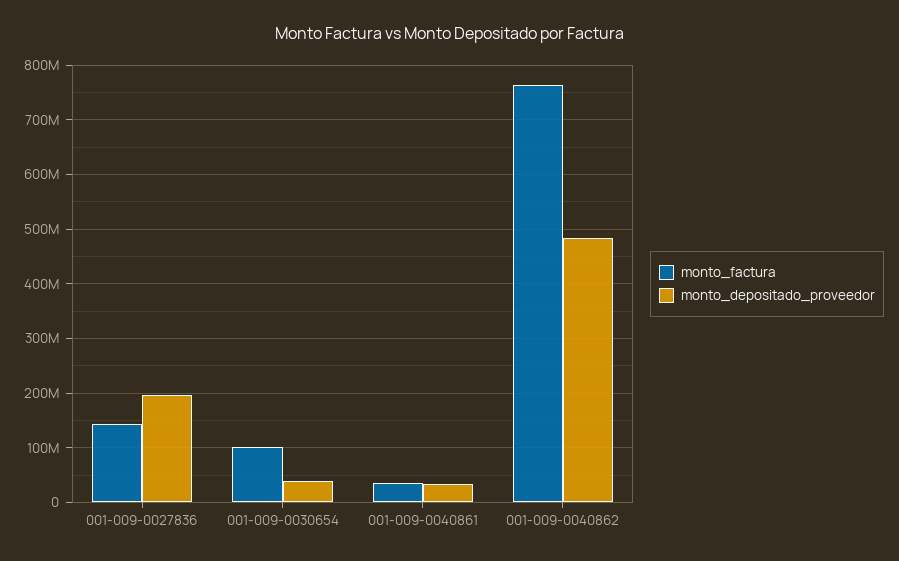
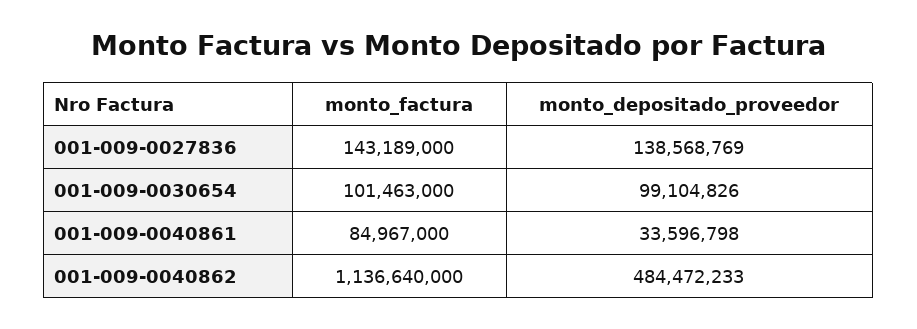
  {
    "monto_factura": {
      "001-009-0027836": 143189000,
      "001-009-0030654": 101463000,
-     "001-009-0040861": 40000000,
+     "001-009-0040861": 84967000,
-     "001-009-0040862": 760000000
+     "001-009-0040862": 1136640000
    },
    "monto_depositado_proveedor": {
-     "001-009-0027836": 200000000,
+     "001-009-0027836": 138568769,
-     "001-009-0030654": 40000000,
+     "001-009-0030654": 99104826,
      "001-009-0040861": 33596798,
      "001-009-0040862": 484472233
    }
  }

